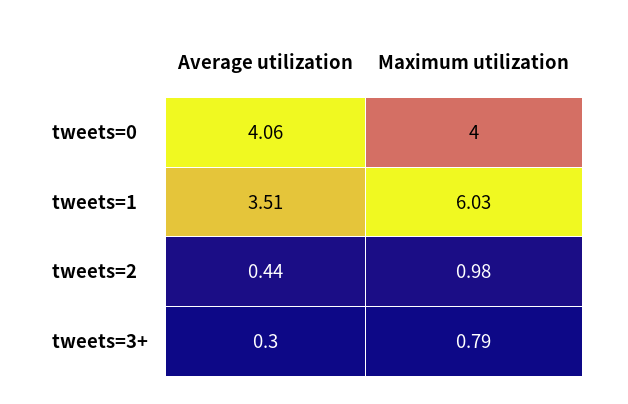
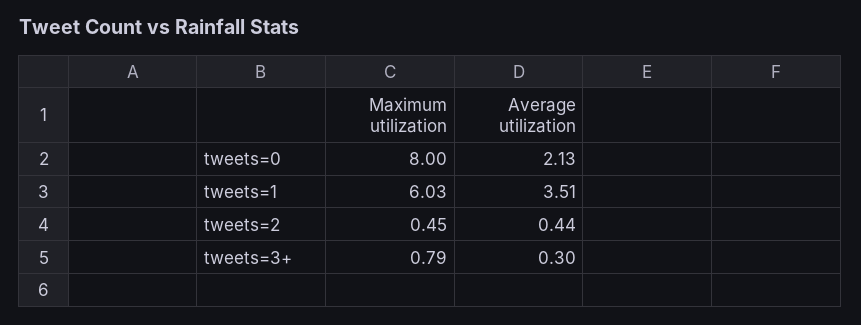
  {
    "Average utilization": {
-     "tweets=0": 4.06,
+     "tweets=0": 2.13,
      "tweets=1": 3.51,
      "tweets=2": 0.44,
      "tweets=3+": 0.3
    },
    "Maximum utilization": {
-     "tweets=0": 4,
+     "tweets=0": 8,
      "tweets=1": 6.03,
-     "tweets=2": 0.98,
+     "tweets=2": 0.45,
      "tweets=3+": 0.79
    }
  }

